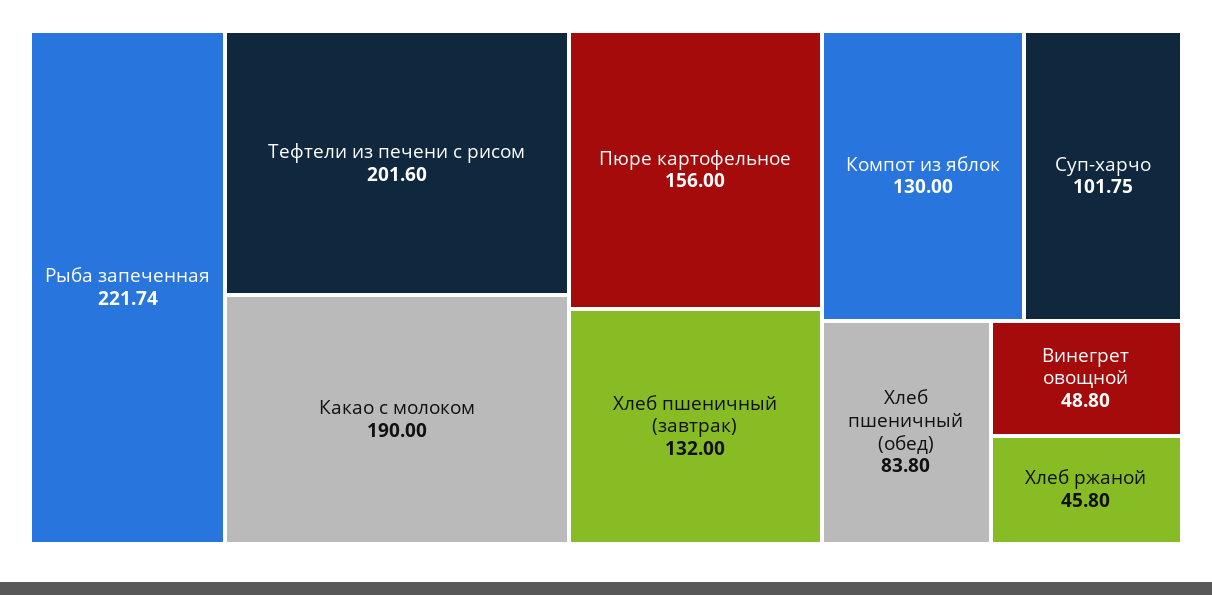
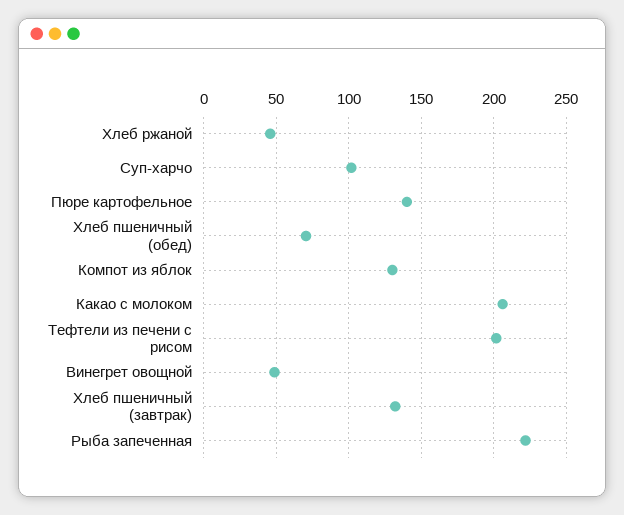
  {
    "Рыба запеченная": 221.74,
    "Тефтели из печени с рисом": 201.6,
-   "Какао с молоком": 190,
+   "Какао с молоком": 205,
-   "Пюре картофельное": 156,
+   "Пюре картофельное": 140,
    "Хлеб пшеничный (завтрак)": 132,
    "Компот из яблок": 130,
    "Суп-харчо": 101.75,
-   "Хлеб пшеничный (обед)": 83.8,
+   "Хлеб пшеничный (обед)": 70,
    "Винегрет овощной": 48.8,
    "Хлеб ржаной": 45.8
  }

